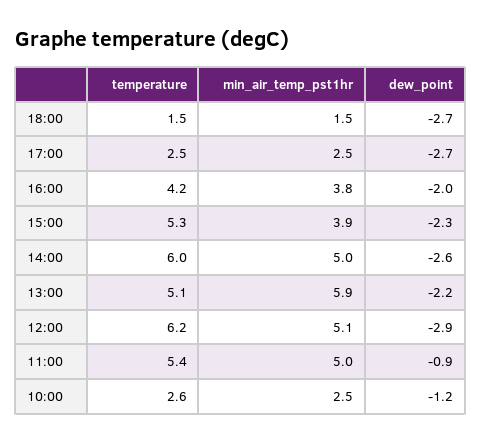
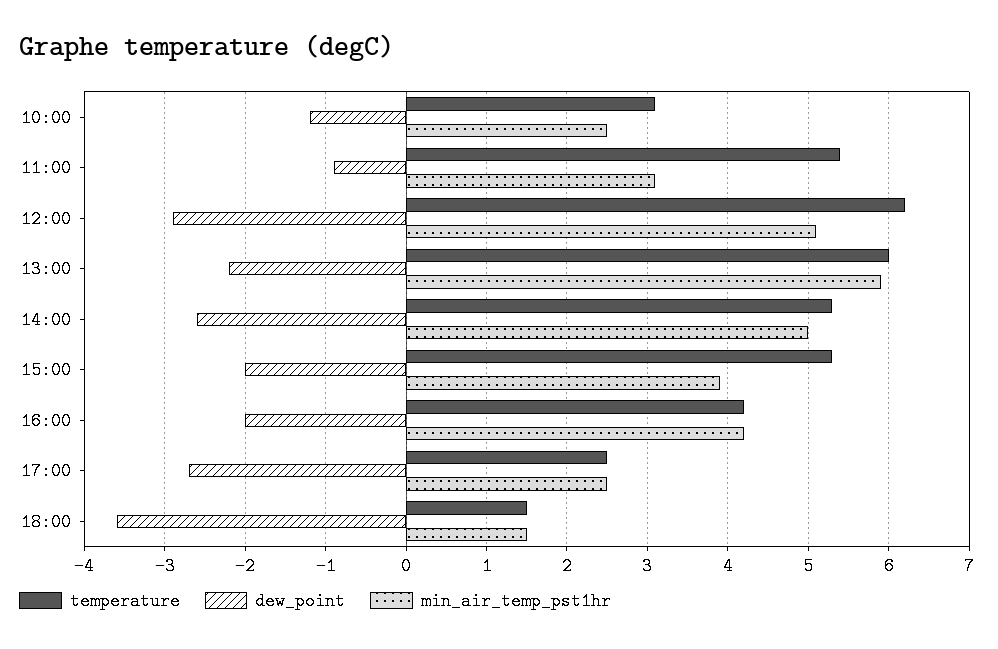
  {
    "temperature": {
      "18:00": 1.5,
      "17:00": 2.5,
      "16:00": 4.2,
      "15:00": 5.3,
-     "14:00": 6,
+     "14:00": 5.3,
-     "13:00": 5.1,
+     "13:00": 6,
      "12:00": 6.2,
      "11:00": 5.4,
-     "10:00": 2.6
+     "10:00": 3.1
    },
    "min_air_temp_pst1hr": {
      "18:00": 1.5,
      "17:00": 2.5,
-     "16:00": 3.8,
+     "16:00": 4.2,
      "15:00": 3.9,
      "14:00": 5,
      "13:00": 5.9,
      "12:00": 5.1,
-     "11:00": 5,
+     "11:00": 3.1,
      "10:00": 2.5
    },
    "dew_point": {
-     "18:00": -2.7,
+     "18:00": -3.6,
      "17:00": -2.7,
      "16:00": -2,
-     "15:00": -2.3,
+     "15:00": -2,
      "14:00": -2.6,
      "13:00": -2.2,
      "12:00": -2.9,
      "11:00": -0.9,
      "10:00": -1.2
    }
  }

